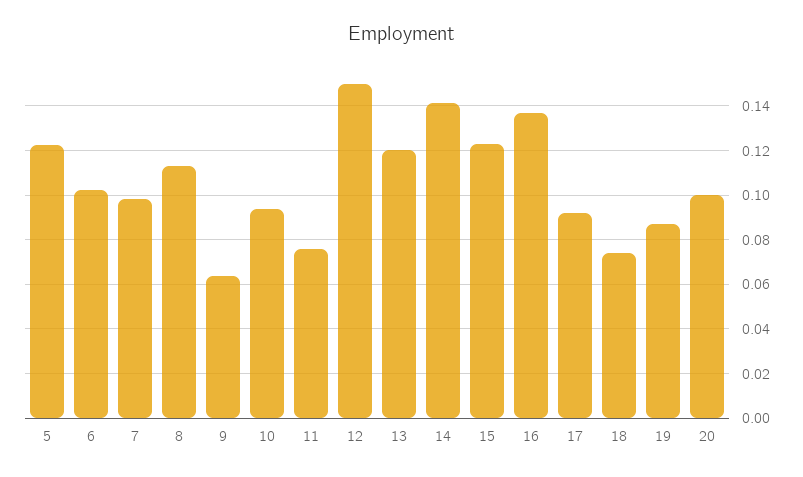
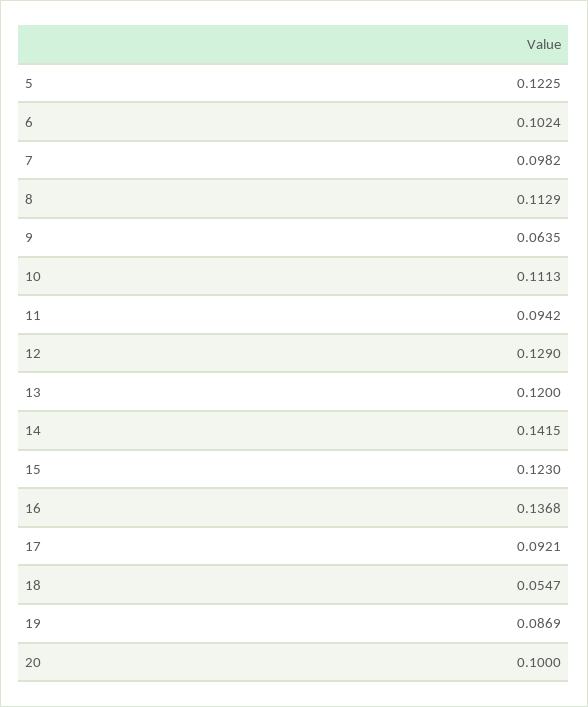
  {
    "5": 0.1225,
    "6": 0.1024,
    "7": 0.0982,
    "8": 0.1129,
    "9": 0.0635,
-   "10": 0.095,
+   "10": 0.1113,
-   "11": 0.075,
+   "11": 0.0942,
-   "12": 0.15,
+   "12": 0.129,
    "13": 0.12,
    "14": 0.1415,
    "15": 0.123,
    "16": 0.1368,
    "17": 0.0921,
-   "18": 0.075,
+   "18": 0.0547,
    "19": 0.0869,
    "20": 0.1
  }

